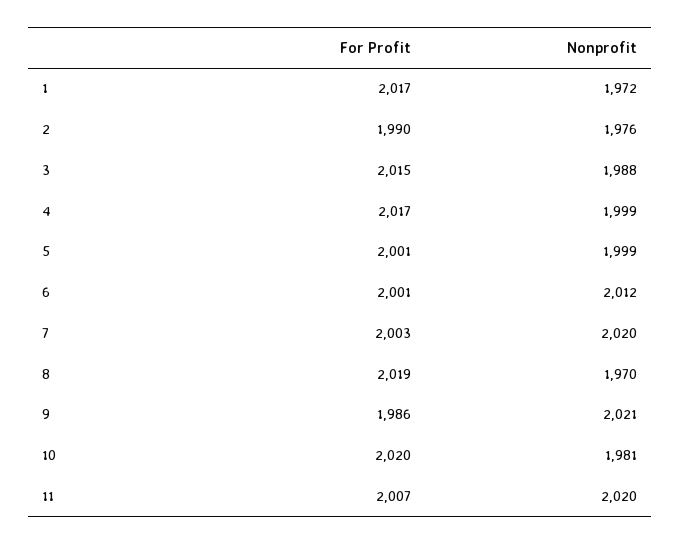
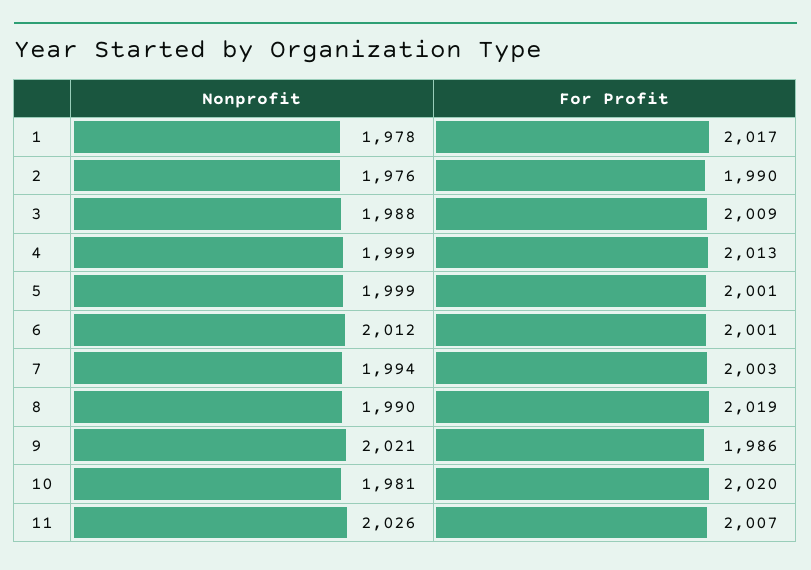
  {
    "For Profit": {
      "1": 2017,
      "2": 1990,
-     "3": 2015,
+     "3": 2009,
-     "4": 2017,
+     "4": 2013,
      "5": 2001,
      "6": 2001,
      "7": 2003,
      "8": 2019,
      "9": 1986,
      "10": 2020,
      "11": 2007
    },
    "Nonprofit": {
-     "1": 1972,
+     "1": 1978,
      "2": 1976,
      "3": 1988,
      "4": 1999,
      "5": 1999,
      "6": 2012,
-     "7": 2020,
+     "7": 1994,
-     "8": 1970,
+     "8": 1990,
      "9": 2021,
      "10": 1981,
-     "11": 2020
+     "11": 2026
    }
  }

